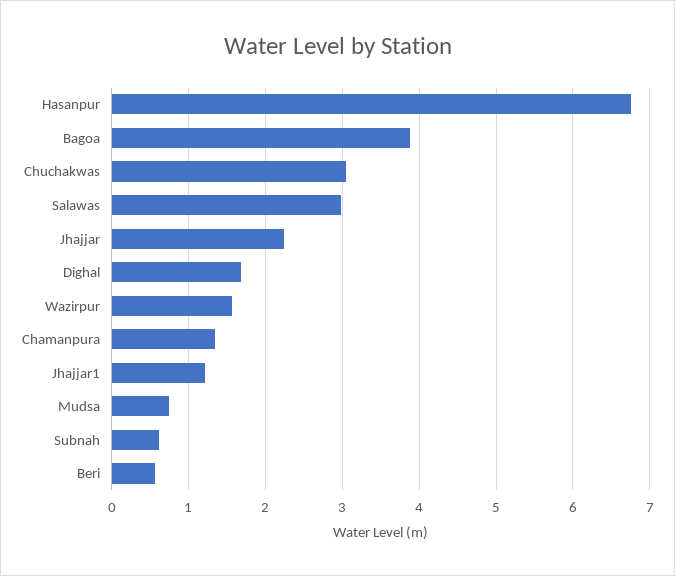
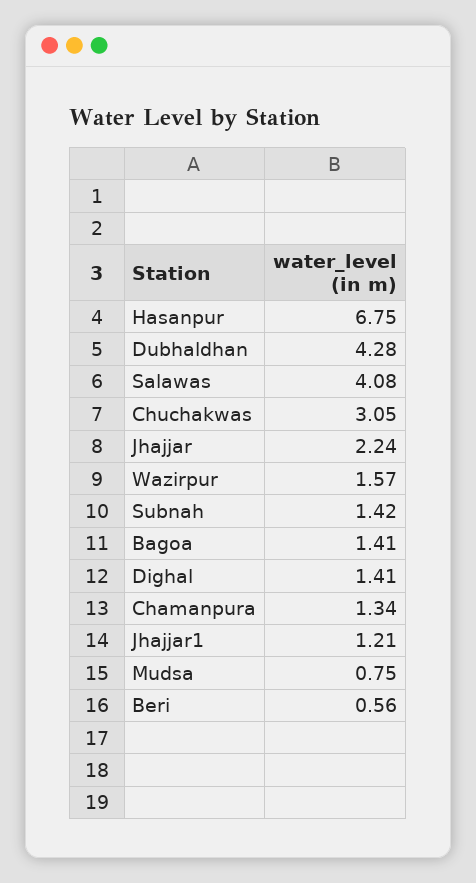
  {
    "Hasanpur": 6.75,
-   "Bagoa": 3.9,
+   "Bagoa": 1.41,
    "Chuchakwas": 3.05,
-   "Salawas": 3,
+   "Salawas": 4.08,
    "Jhajjar": 2.24,
-   "Dighal": 1.7,
+   "Dighal": 1.41,
    "Wazirpur": 1.57,
    "Chamanpura": 1.34,
    "Jhajjar1": 1.21,
    "Mudsa": 0.75,
-   "Subnah": 0.6,
+   "Subnah": 1.42,
-   "Beri": 0.56
+   "Beri": 0.56,
+   "Dubhaldhan": 4.28
  }

